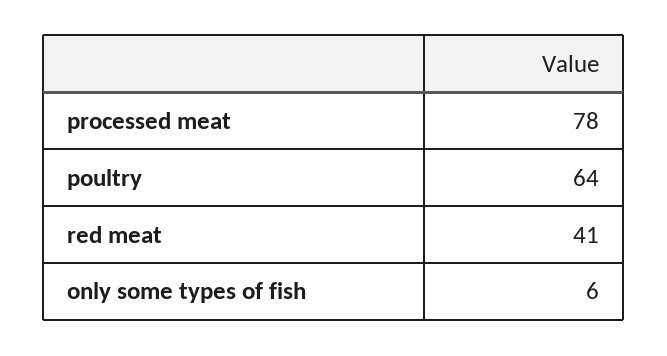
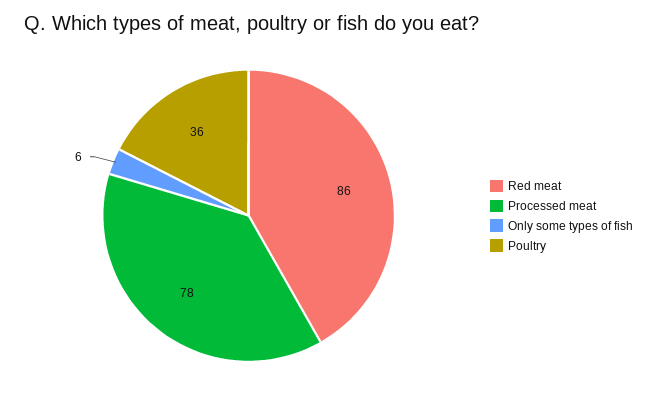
  {
    "processed meat": 78,
-   "poultry": 64,
+   "poultry": 36,
-   "red meat": 41,
+   "red meat": 86,
    "only some types of fish": 6
  }

